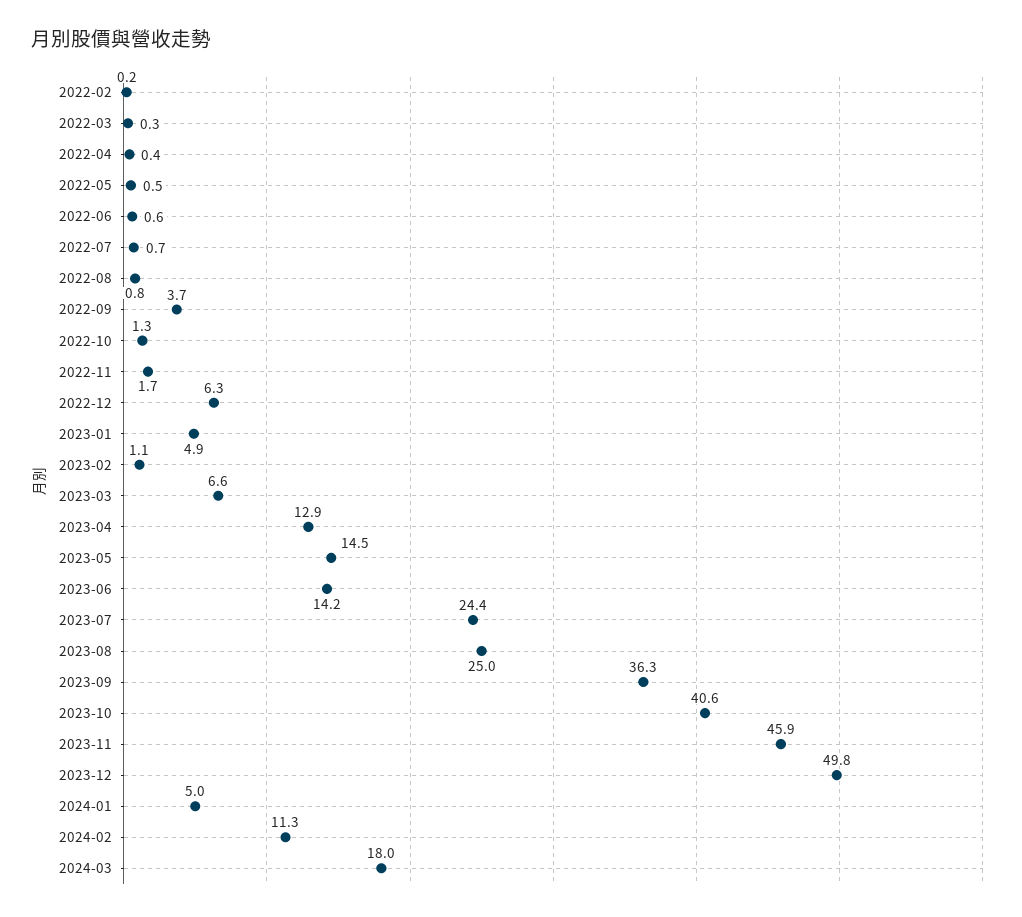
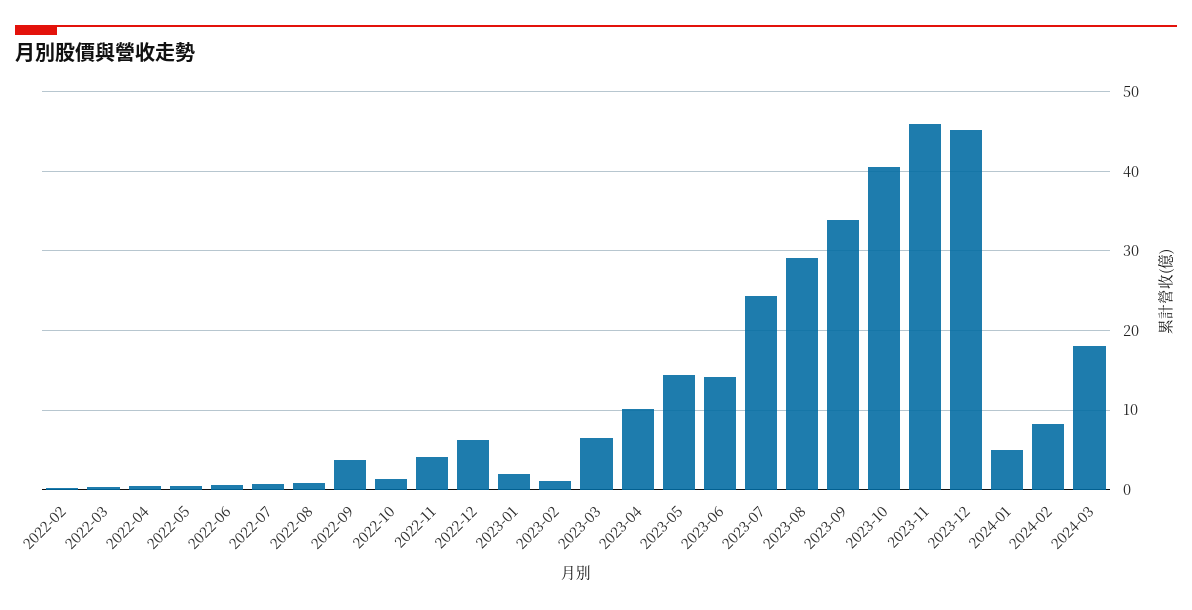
  {
    "2022-02": 0.2,
    "2022-03": 0.3,
    "2022-04": 0.4,
    "2022-05": 0.5,
    "2022-06": 0.6,
    "2022-07": 0.7,
    "2022-08": 0.8,
    "2022-09": 3.7,
    "2022-10": 1.3,
-   "2022-11": 1.7,
+   "2022-11": 4,
    "2022-12": 6.3,
-   "2023-01": 4.9,
+   "2023-01": 2,
    "2023-02": 1.1,
    "2023-03": 6.6,
-   "2023-04": 12.9,
+   "2023-04": 10,
    "2023-05": 14.5,
    "2023-06": 14.2,
    "2023-07": 24.4,
-   "2023-08": 25,
+   "2023-08": 29,
-   "2023-09": 36.3,
+   "2023-09": 34,
    "2023-10": 40.6,
    "2023-11": 45.9,
-   "2023-12": 49.8,
+   "2023-12": 45,
    "2024-01": 5,
-   "2024-02": 11.3,
+   "2024-02": 8,
    "2024-03": 18
  }

